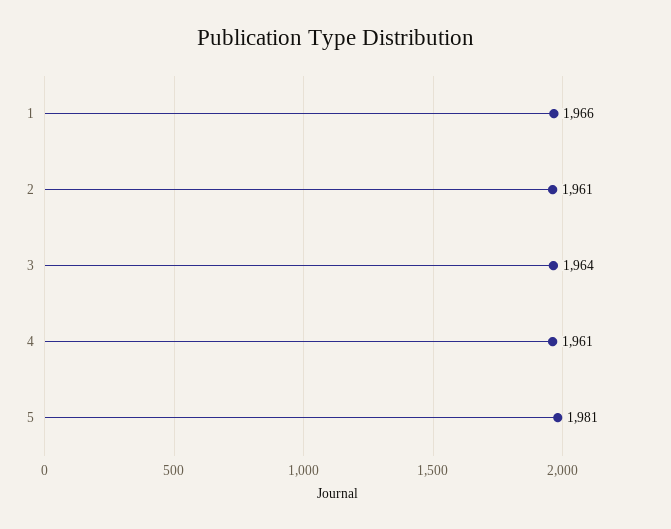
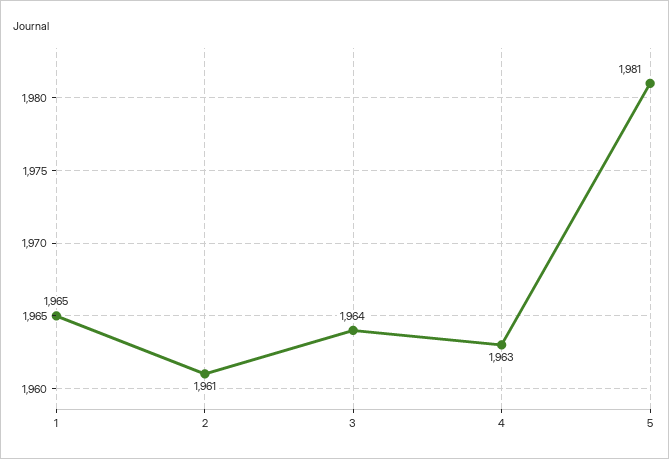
  {
-   "1": 1966,
+   "1": 1965,
    "2": 1961,
    "3": 1964,
-   "4": 1961,
+   "4": 1963,
    "5": 1981
  }

